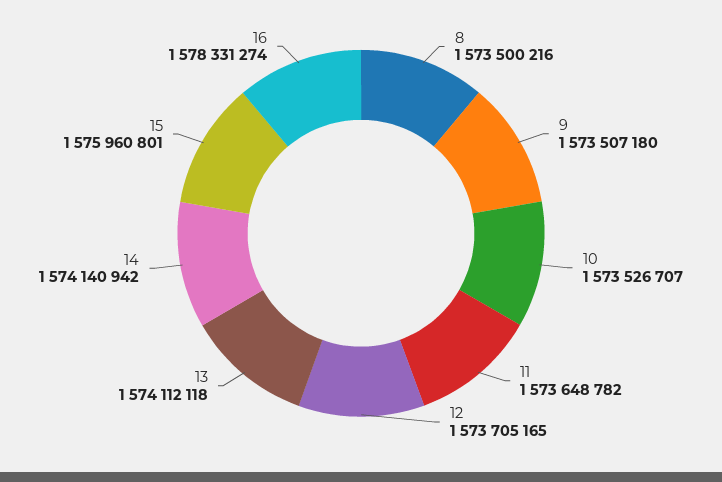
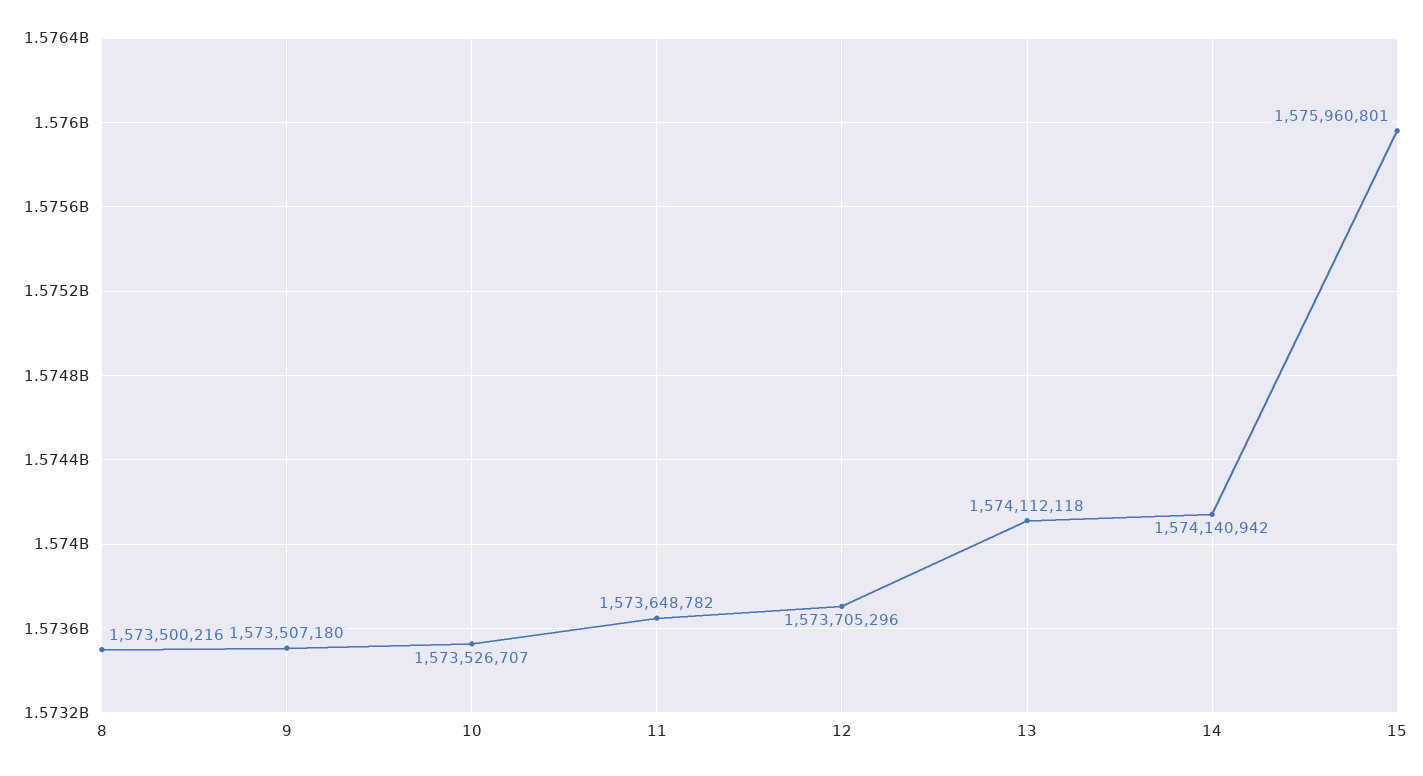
  {
    "8": 1573500216,
    "9": 1573507180,
    "10": 1573526707,
    "11": 1573648782,
-   "12": 1573705165,
+   "12": 1573705296,
    "13": 1574112118,
    "14": 1574140942,
-   "15": 1575960801,
+   "15": 1575960801
-   "16": 1578331274
  }

